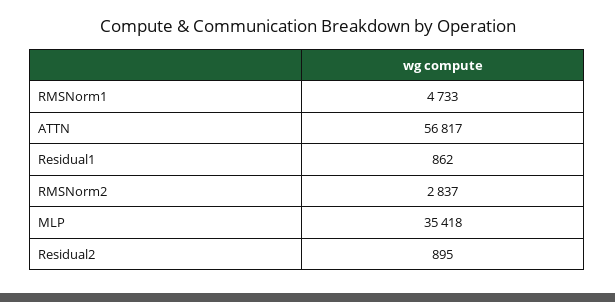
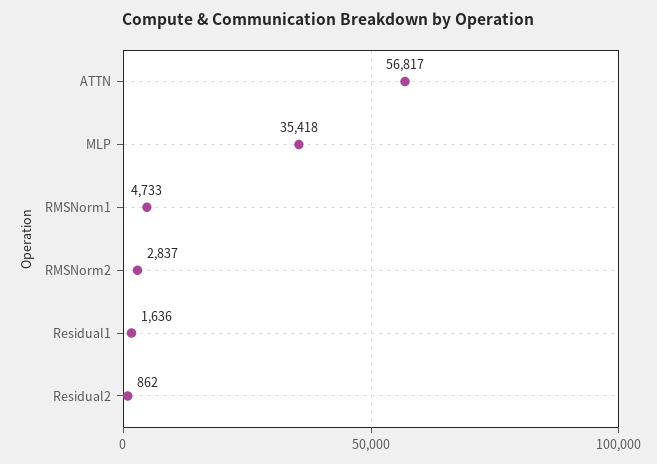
  {
    "RMSNorm1": 4733,
    "ATTN": 56817,
-   "Residual1": 862,
+   "Residual1": 1636,
    "RMSNorm2": 2837,
    "MLP": 35418,
-   "Residual2": 895
+   "Residual2": 862
  }

